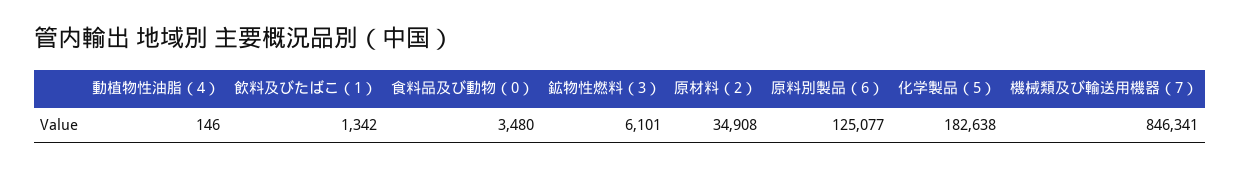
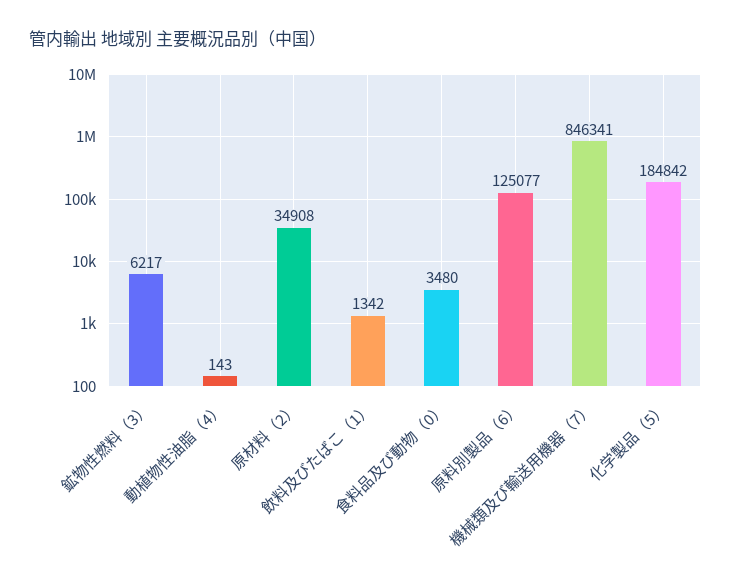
  {
-   "動植物性油脂（4）": 146,
+   "動植物性油脂（4）": 143,
    "飲料及びたばこ（1）": 1342,
    "食料品及び動物（0）": 3480,
-   "鉱物性燃料（3）": 6101,
+   "鉱物性燃料（3）": 6217,
    "原材料（2）": 34908,
    "原料別製品（6）": 125077,
-   "化学製品（5）": 182638,
+   "化学製品（5）": 184842,
    "機械類及び輸送用機器（7）": 846341
  }

